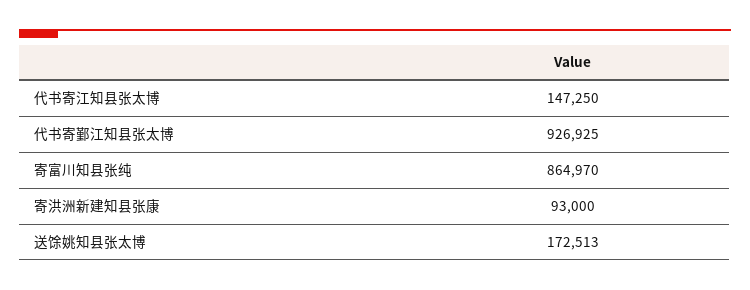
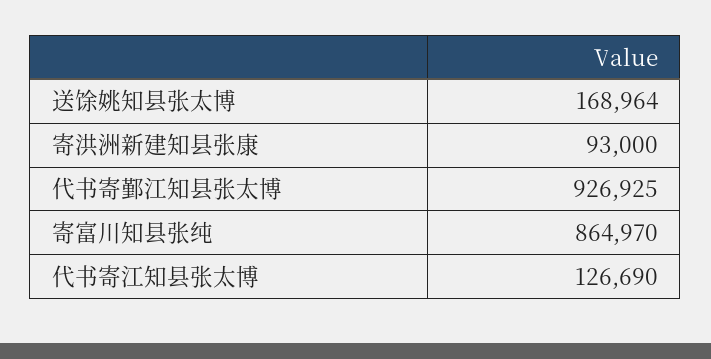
  {
-   "代书寄江知县张太博": 147250,
+   "代书寄江知县张太博": 126690,
    "代书寄鄞江知县张太博": 926925,
    "寄富川知县张纯": 864970,
    "寄洪洲新建知县张康": 93000,
-   "送馀姚知县张太博": 172513
+   "送馀姚知县张太博": 168964
  }

